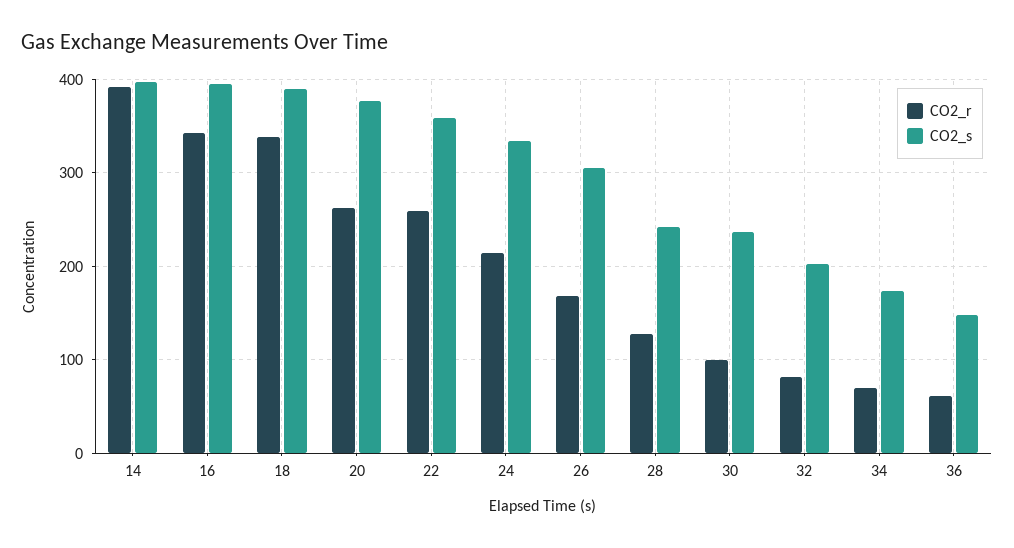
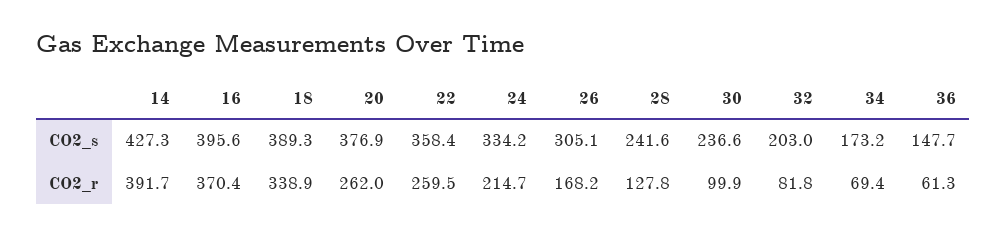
  {
    "CO2_r": {
      "14": 391.7,
-     "16": 340,
+     "16": 370.4,
      "18": 338.9,
      "20": 262,
      "22": 259.5,
      "24": 214.7,
      "26": 168.2,
      "28": 127.8,
      "30": 99.9,
      "32": 81.8,
      "34": 69.4,
      "36": 61.3
    },
    "CO2_s": {
-     "14": 400,
+     "14": 427.3,
      "16": 395.6,
      "18": 389.3,
      "20": 376.9,
      "22": 358.4,
      "24": 334.2,
      "26": 305.1,
      "28": 241.6,
      "30": 236.6,
      "32": 203,
      "34": 173.2,
      "36": 147.7
    }
  }

